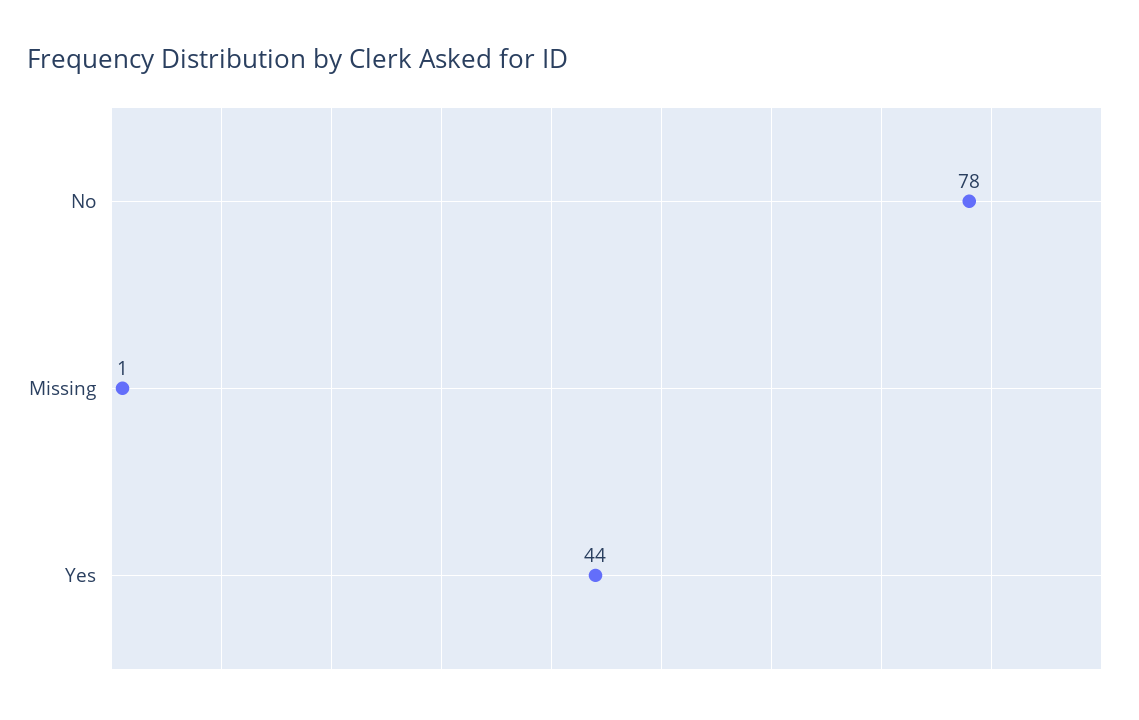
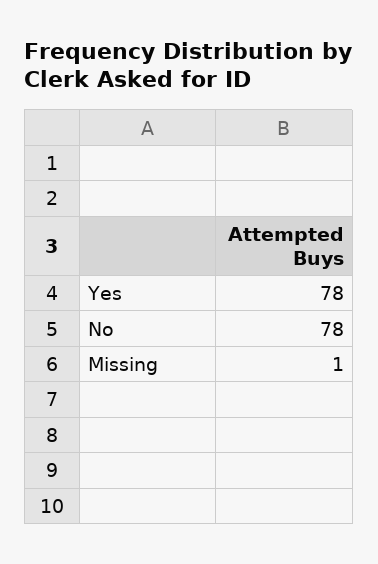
  {
    "No": 78,
    "Missing": 1,
-   "Yes": 44
+   "Yes": 78
  }

